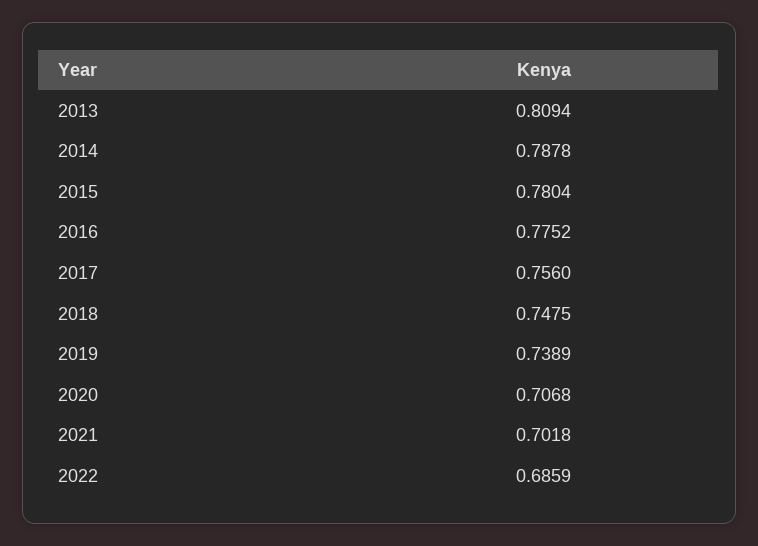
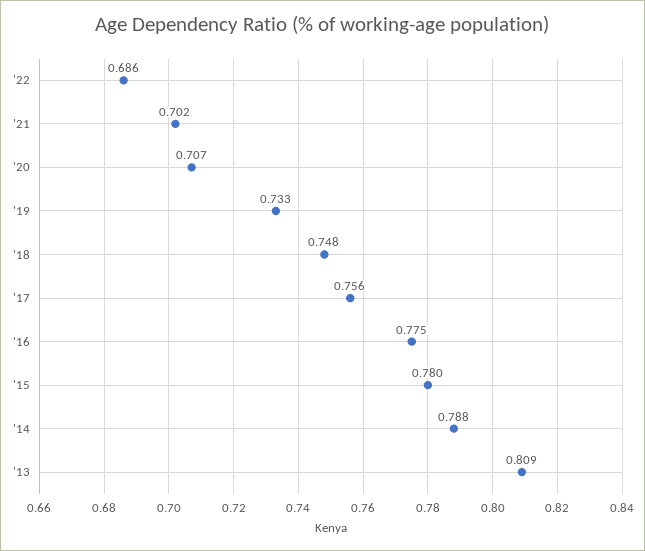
  {
    "2013": 0.8094,
    "2014": 0.7878,
    "2015": 0.7804,
    "2016": 0.7752,
    "2017": 0.756,
    "2018": 0.7475,
-   "2019": 0.7389,
+   "2019": 0.733,
    "2020": 0.7068,
    "2021": 0.7018,
    "2022": 0.6859
  }

